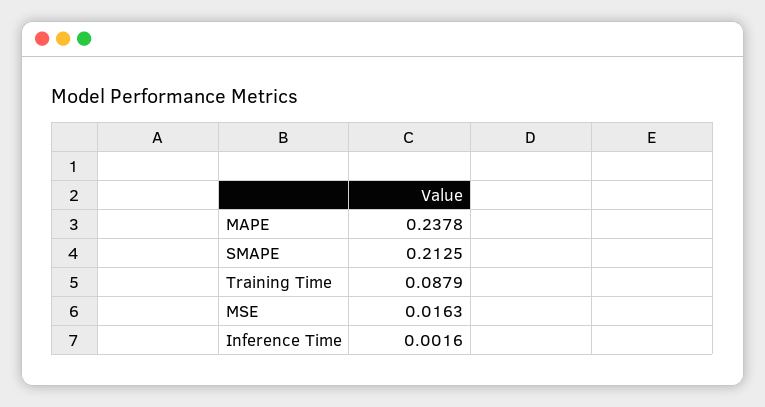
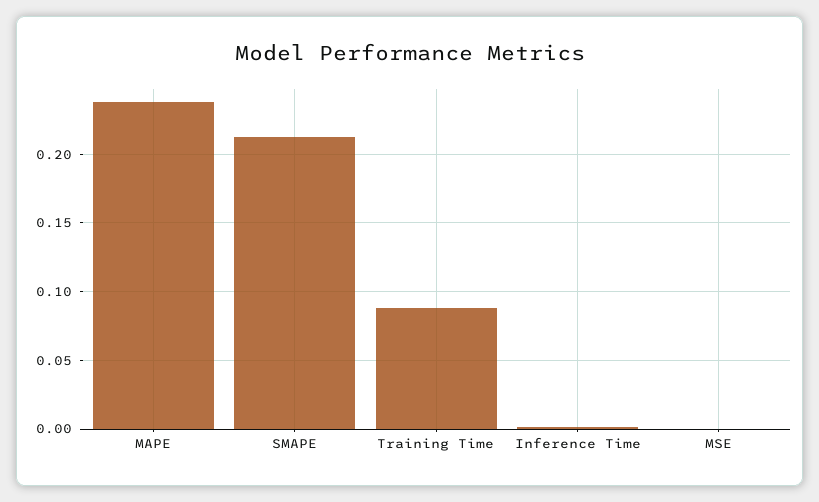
  {
    "MAPE": 0.2378,
    "SMAPE": 0.2125,
    "Training Time": 0.0879,
-   "MSE": 0.0163,
+   "MSE": 0,
    "Inference Time": 0.0016
  }

